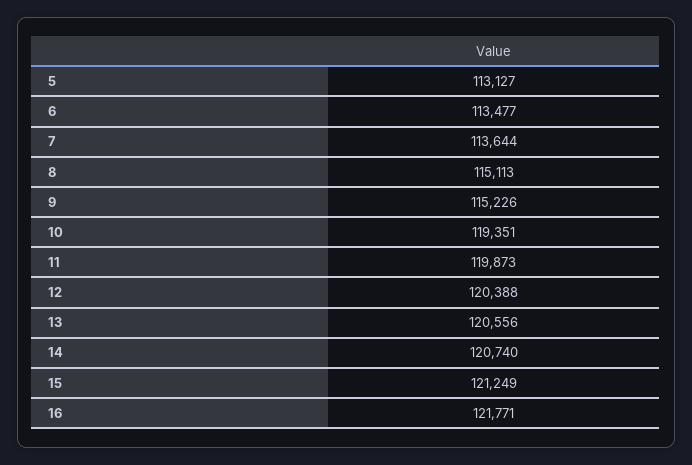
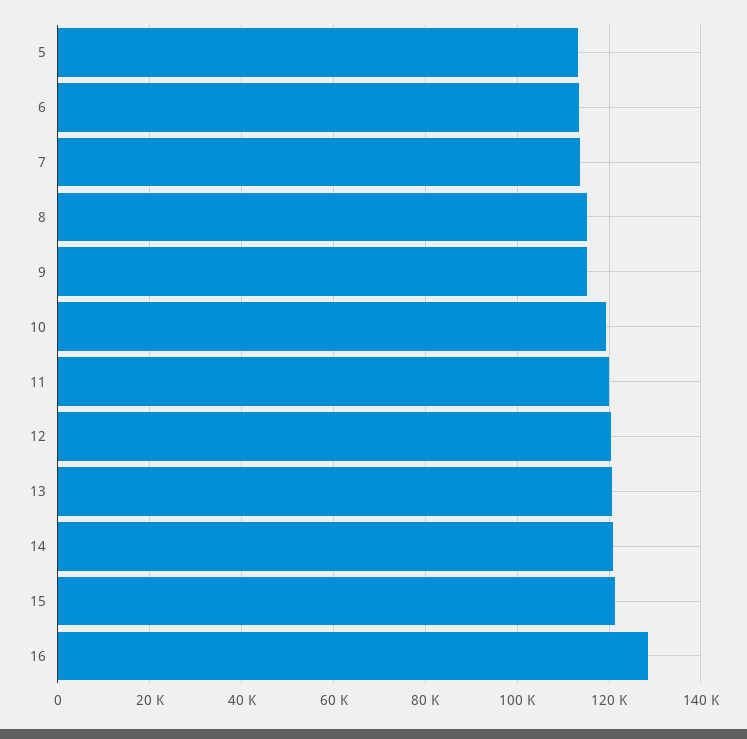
  {
    "5": 113127,
    "6": 113477,
    "7": 113644,
    "8": 115113,
    "9": 115226,
    "10": 119351,
    "11": 119873,
    "12": 120388,
    "13": 120556,
    "14": 120740,
    "15": 121249,
-   "16": 121771
+   "16": 128000
  }

